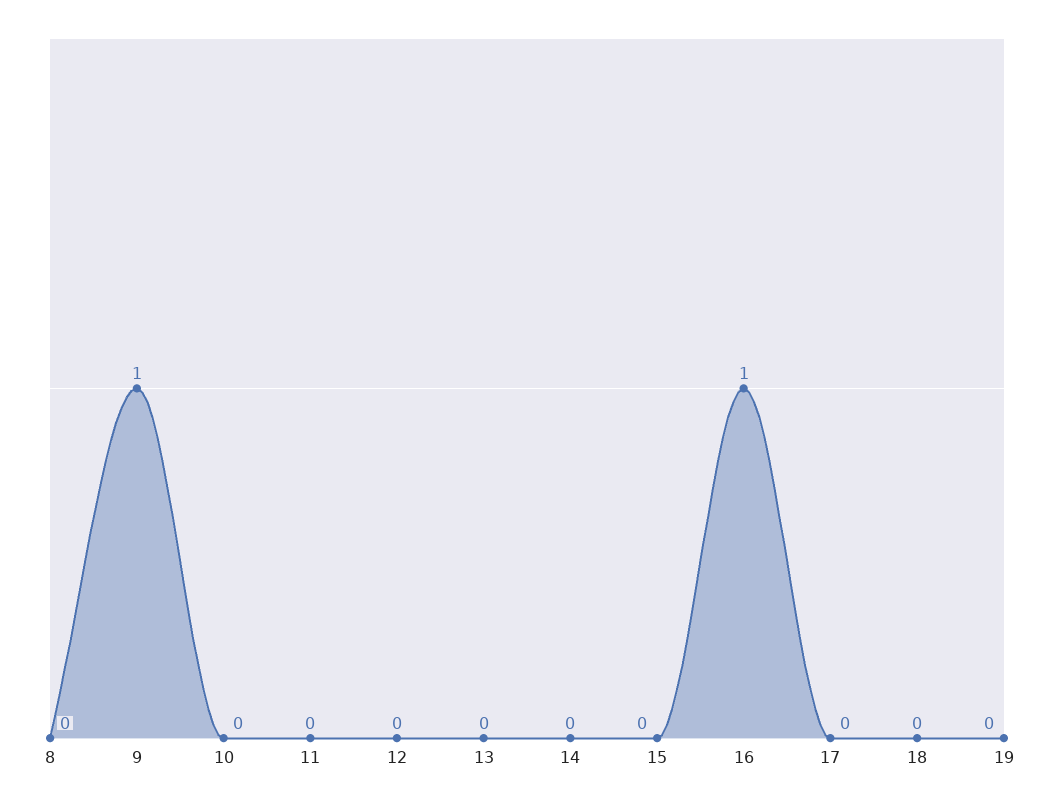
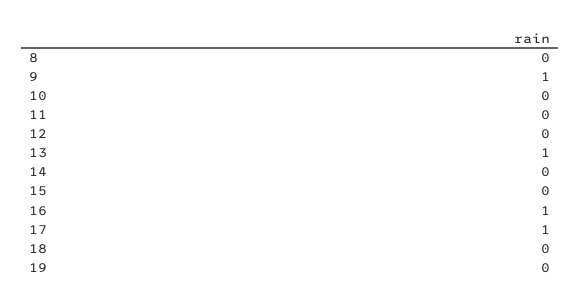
  {
    "8": 0,
    "9": 1,
    "10": 0,
    "11": 0,
    "12": 0,
-   "13": 0,
+   "13": 1,
    "14": 0,
    "15": 0,
    "16": 1,
-   "17": 0,
+   "17": 1,
    "18": 0,
    "19": 0
  }

